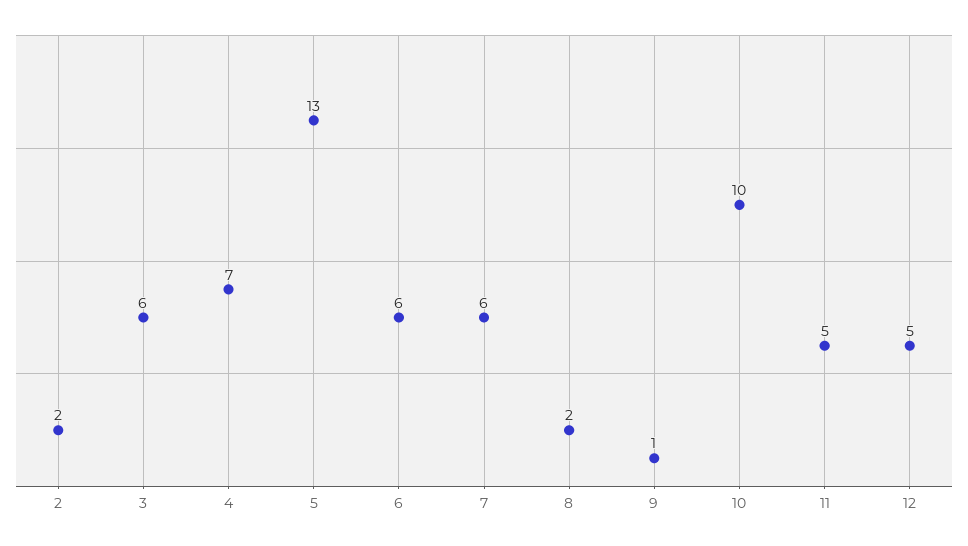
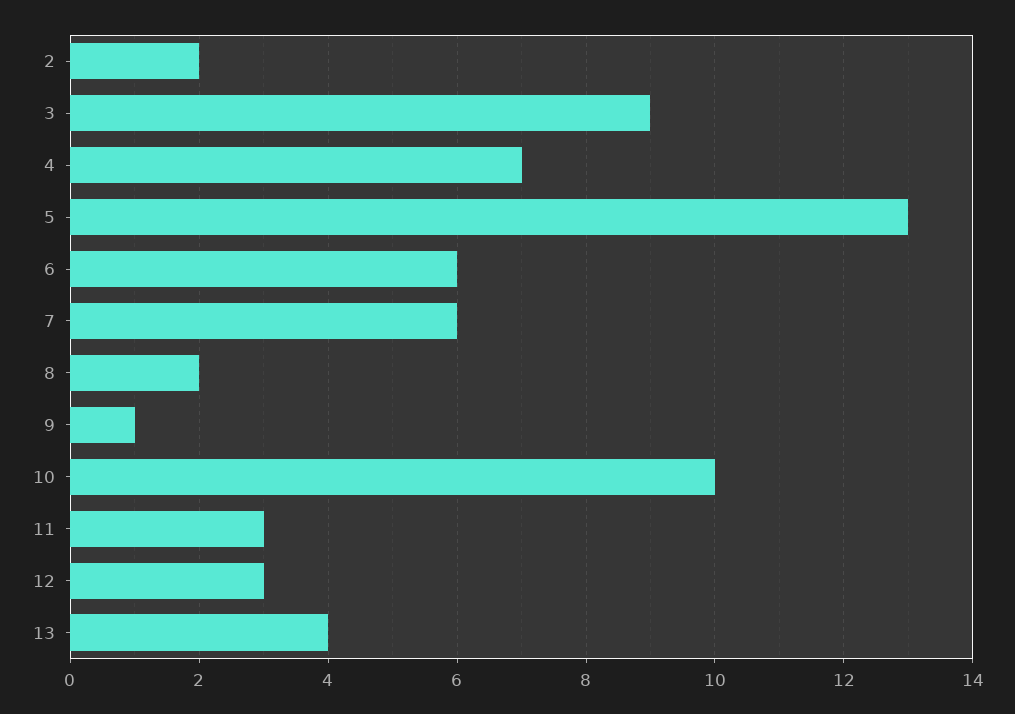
  {
    "2": 2,
-   "3": 6,
+   "3": 9,
    "4": 7,
    "5": 13,
    "6": 6,
    "7": 6,
    "8": 2,
    "9": 1,
    "10": 10,
-   "11": 5,
+   "11": 3,
-   "12": 5
+   "12": 3,
+   "13": 4
  }

